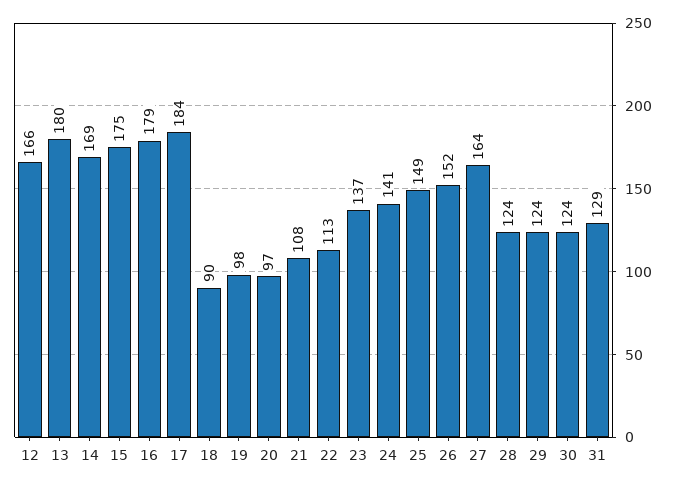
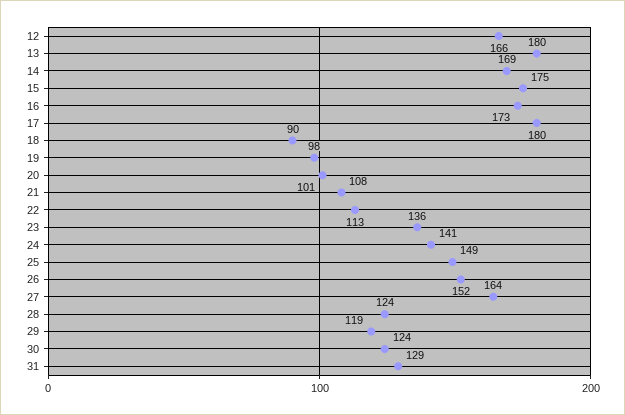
  {
    "12": 166,
    "13": 180,
    "14": 169,
    "15": 175,
-   "16": 179,
+   "16": 173,
-   "17": 184,
+   "17": 180,
    "18": 90,
    "19": 98,
-   "20": 97,
+   "20": 101,
    "21": 108,
    "22": 113,
-   "23": 137,
+   "23": 136,
    "24": 141,
    "25": 149,
    "26": 152,
    "27": 164,
    "28": 124,
-   "29": 124,
+   "29": 119,
    "30": 124,
    "31": 129
  }

